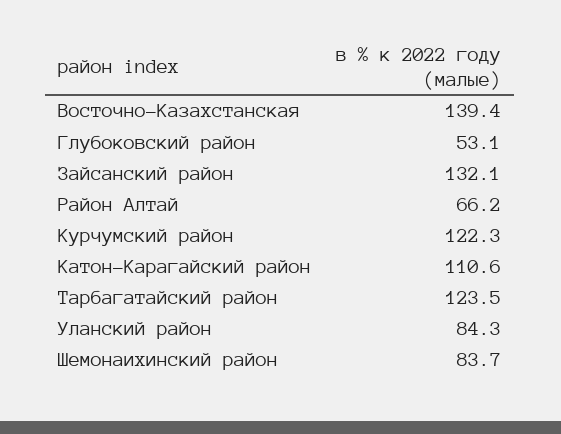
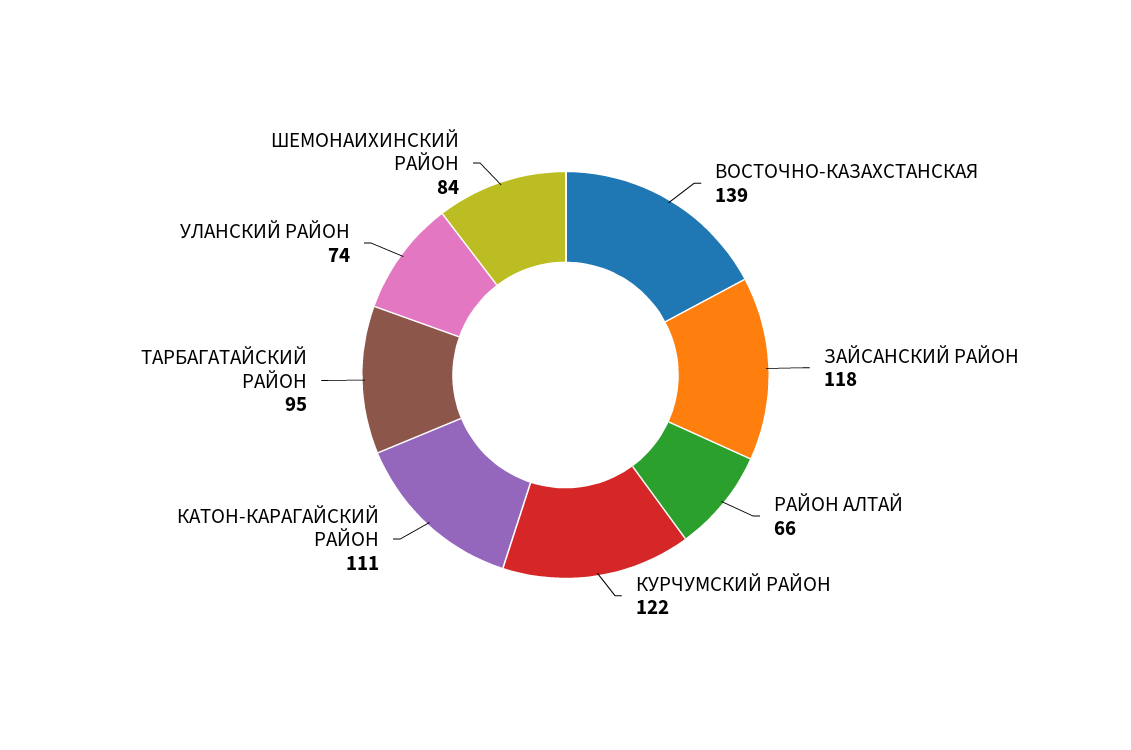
  {
    "Восточно-Казахстанская": 139.4,
-   "Глубоковский район": 53.1,
-   "Зайсанский район": 132.1,
+   "Зайсанский район": 118,
    "Район Алтай": 66.2,
    "Курчумский район": 122.3,
    "Катон-Карагайский район": 110.6,
-   "Тарбагатайский район": 123.5,
+   "Тарбагатайский район": 95,
-   "Уланский район": 84.3,
+   "Уланский район": 74,
    "Шемонаихинский район": 83.7
  }

